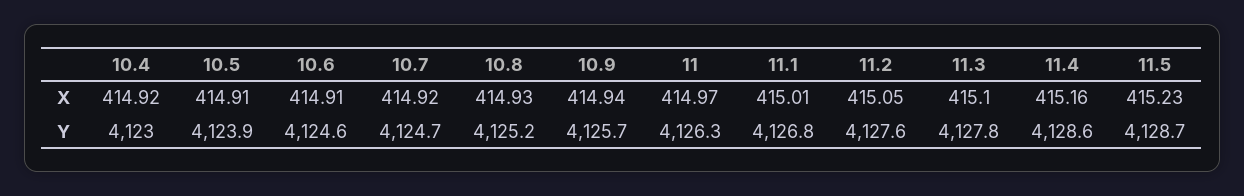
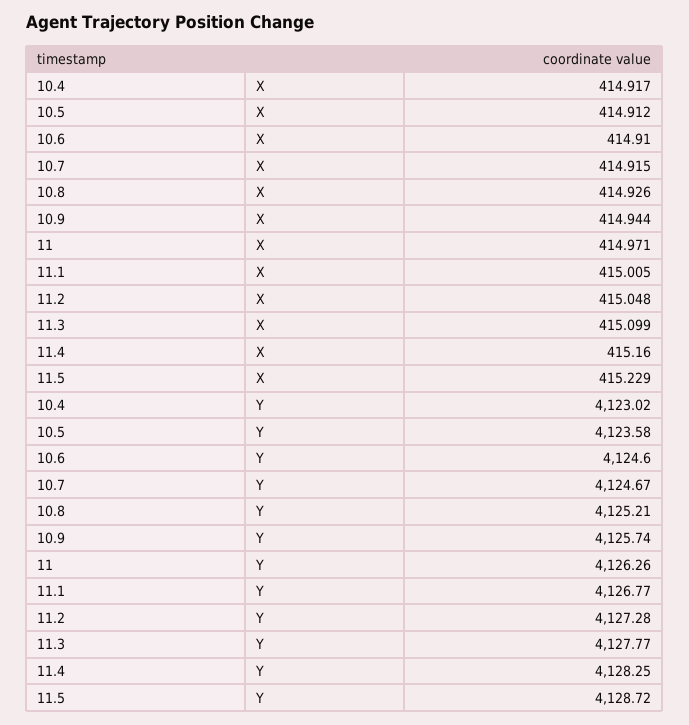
  {
    "10.4": {
      "X": 414.917,
      "Y": 4123.02
    },
    "10.5": {
      "X": 414.912,
-     "Y": 4123.9
+     "Y": 4123.58
    },
    "10.6": {
      "X": 414.91,
      "Y": 4124.6
    },
    "10.7": {
      "X": 414.915,
      "Y": 4124.67
    },
    "10.8": {
      "X": 414.926,
      "Y": 4125.21
    },
    "10.9": {
      "X": 414.944,
      "Y": 4125.74
    },
    "11": {
      "X": 414.971,
      "Y": 4126.26
    },
    "11.1": {
      "X": 415.005,
      "Y": 4126.77
    },
    "11.2": {
      "X": 415.048,
-     "Y": 4127.6
+     "Y": 4127.28
    },
    "11.3": {
      "X": 415.099,
      "Y": 4127.77
    },
    "11.4": {
      "X": 415.16,
-     "Y": 4128.6
+     "Y": 4128.25
    },
    "11.5": {
      "X": 415.229,
      "Y": 4128.72
    }
  }

